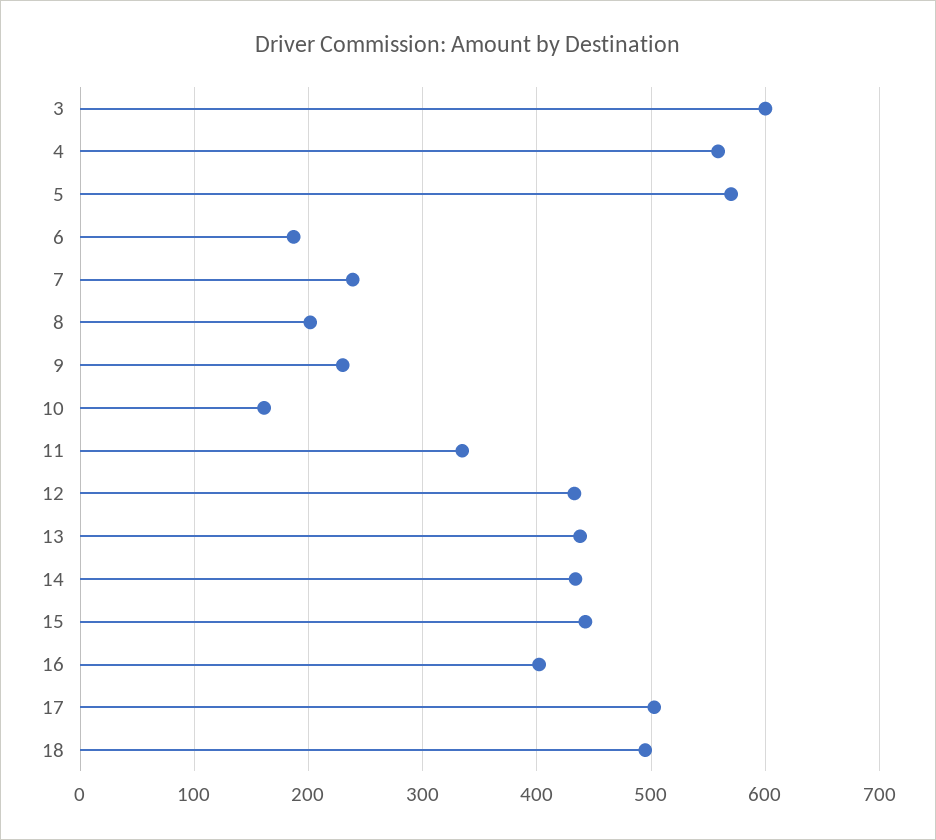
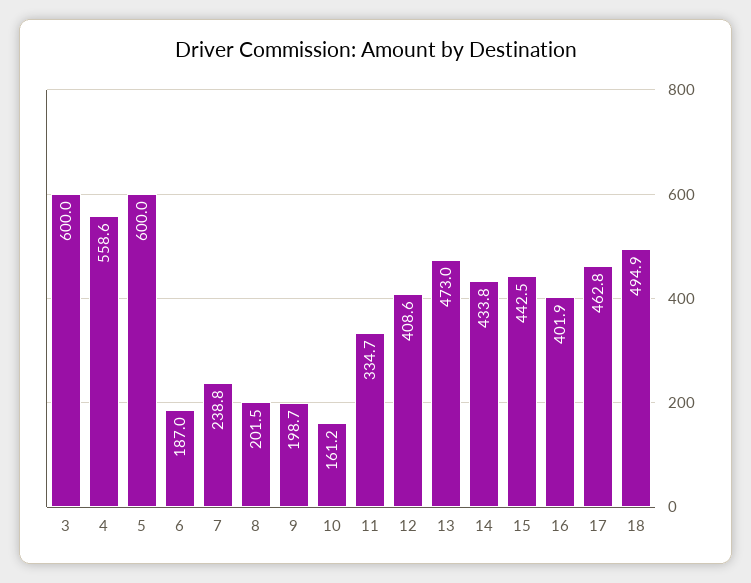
  {
    "3": 600,
    "4": 558.6,
-   "5": 570,
+   "5": 600,
    "6": 187,
    "7": 238.8,
    "8": 201.5,
-   "9": 230,
+   "9": 198.7,
    "10": 161.2,
    "11": 334.7,
-   "12": 430,
+   "12": 408.6,
-   "13": 440,
+   "13": 473,
    "14": 433.8,
    "15": 442.5,
    "16": 401.9,
-   "17": 500,
+   "17": 462.8,
    "18": 494.9
  }

